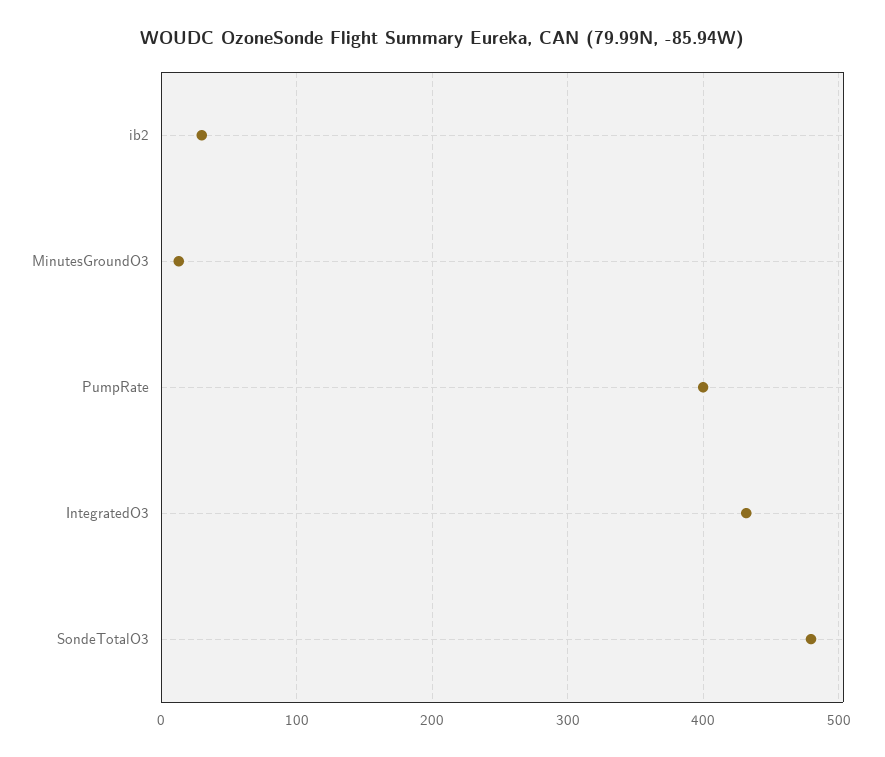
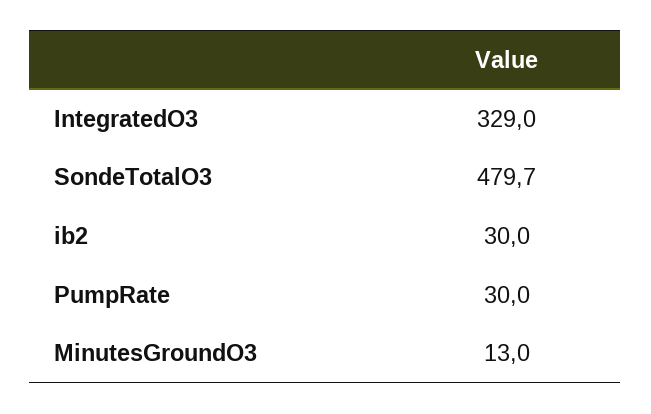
  {
    "ib2": 30,
    "MinutesGroundO3": 13,
-   "PumpRate": 400,
+   "PumpRate": 30,
-   "IntegratedO3": 430,
+   "IntegratedO3": 329,
    "SondeTotalO3": 479.7
  }

